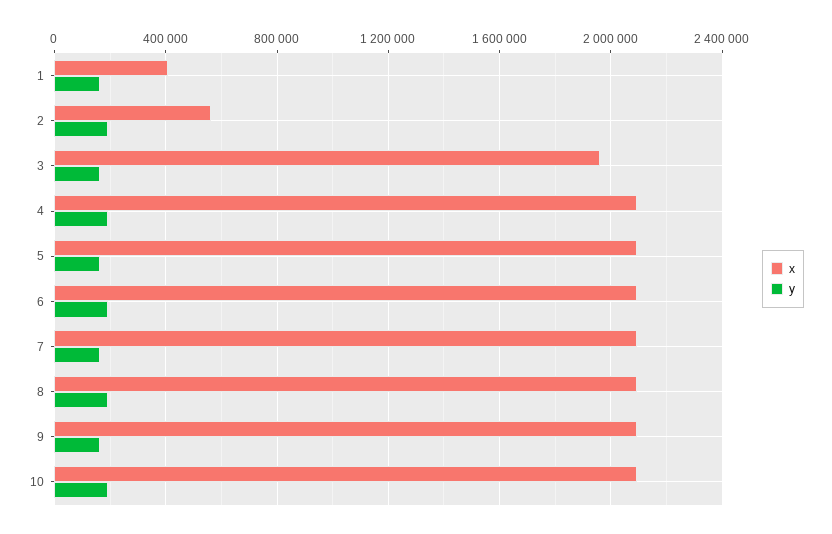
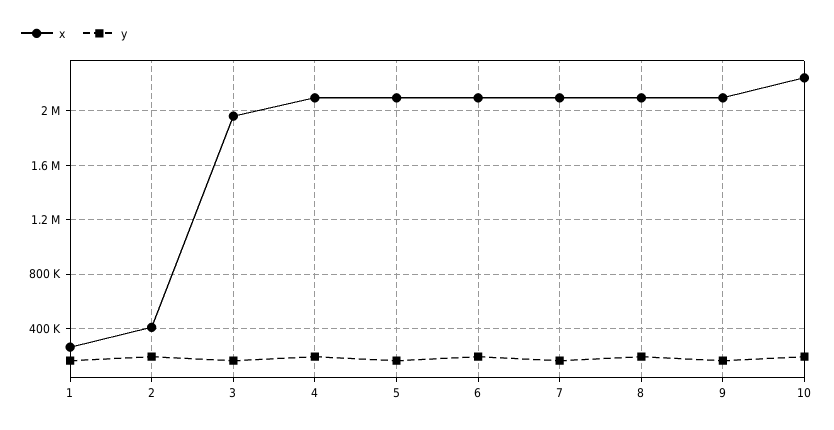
  {
    "x": {
-     "1": 400000,
+     "1": 250000,
-     "2": 550000,
+     "2": 400000,
      "3": 1950000,
      "4": 2100000,
      "5": 2100000,
      "6": 2100000,
      "7": 2100000,
      "8": 2100000,
      "9": 2100000,
-     "10": 2100000
+     "10": 2250000
    },
    "y": {
      "1": 150000,
      "2": 200000,
      "3": 150000,
      "4": 200000,
      "5": 150000,
      "6": 200000,
      "7": 150000,
      "8": 200000,
      "9": 150000,
      "10": 200000
    }
  }

